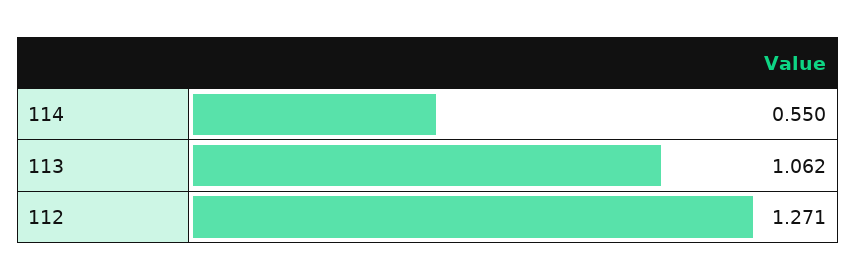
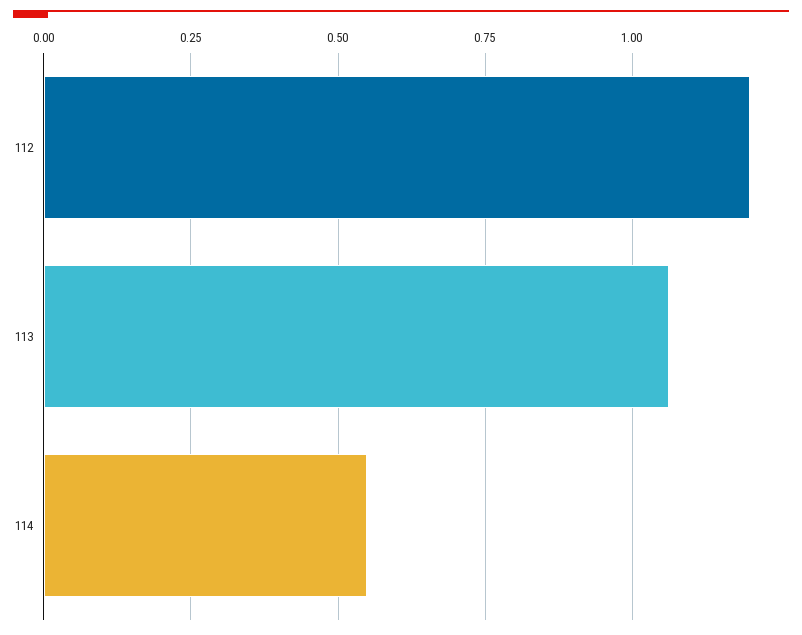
  {
    "114": 0.55,
    "113": 1.062,
-   "112": 1.271
+   "112": 1.2
  }

